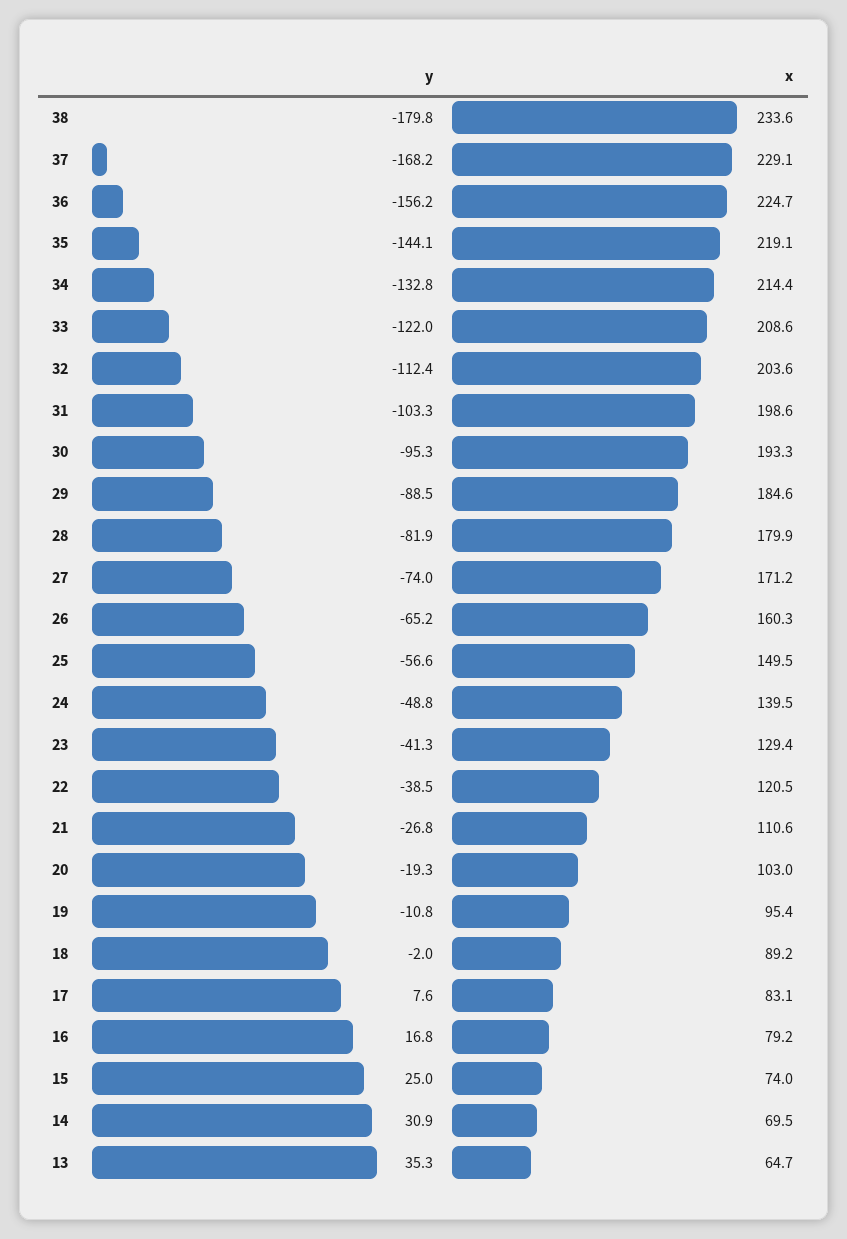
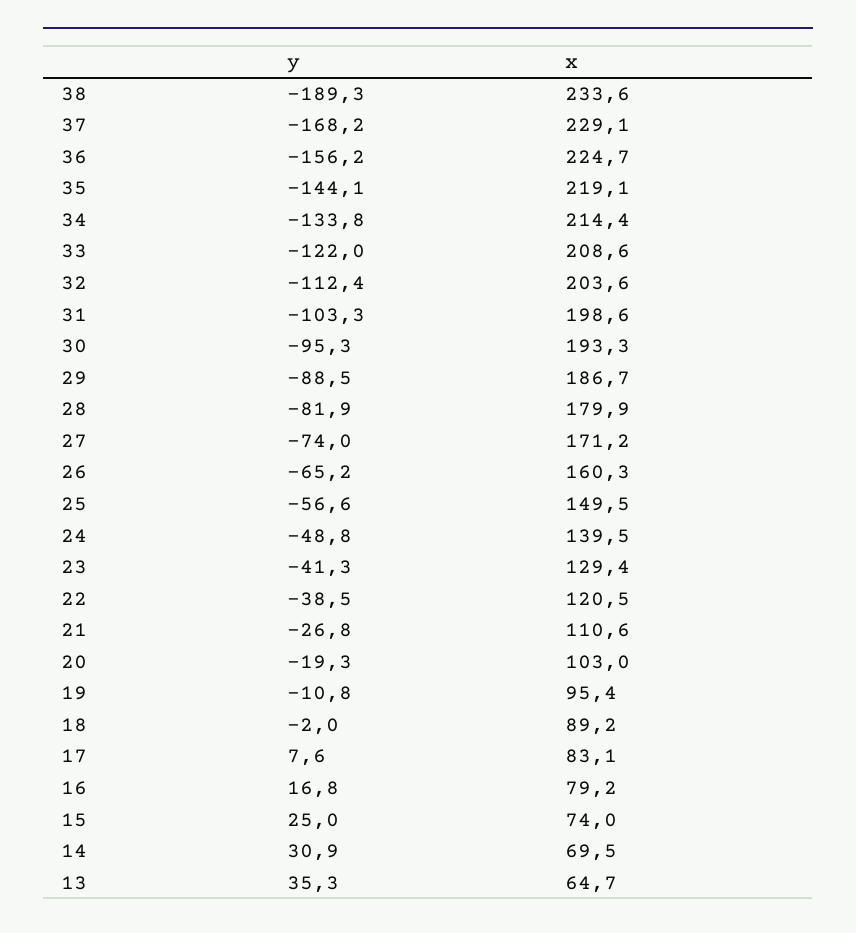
  {
    "y": {
-     "38": -179.8,
+     "38": -189.3,
      "37": -168.2,
      "36": -156.2,
      "35": -144.1,
-     "34": -132.8,
+     "34": -133.8,
      "33": -122,
      "32": -112.4,
      "31": -103.3,
      "30": -95.3,
      "29": -88.5,
      "28": -81.9,
      "27": -74,
      "26": -65.2,
      "25": -56.6,
      "24": -48.8,
      "23": -41.3,
      "22": -38.5,
      "21": -26.8,
      "20": -19.3,
      "19": -10.8,
      "18": -2,
      "17": 7.6,
      "16": 16.8,
      "15": 25,
      "14": 30.9,
      "13": 35.3
    },
    "x": {
      "38": 233.6,
      "37": 229.1,
      "36": 224.7,
      "35": 219.1,
      "34": 214.4,
      "33": 208.6,
      "32": 203.6,
      "31": 198.6,
      "30": 193.3,
-     "29": 184.6,
+     "29": 186.7,
      "28": 179.9,
      "27": 171.2,
      "26": 160.3,
      "25": 149.5,
      "24": 139.5,
      "23": 129.4,
      "22": 120.5,
      "21": 110.6,
      "20": 103,
      "19": 95.4,
      "18": 89.2,
      "17": 83.1,
      "16": 79.2,
      "15": 74,
      "14": 69.5,
      "13": 64.7
    }
  }

